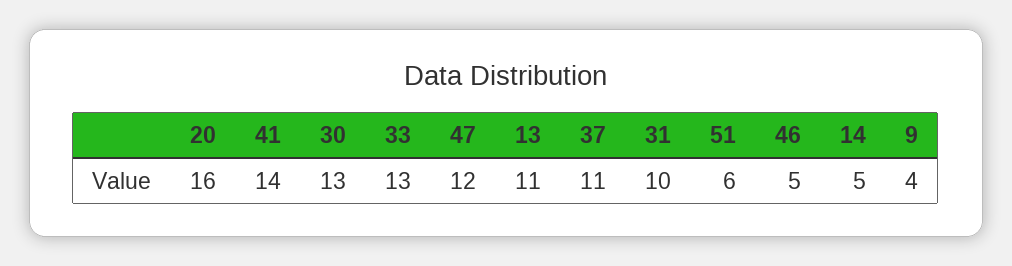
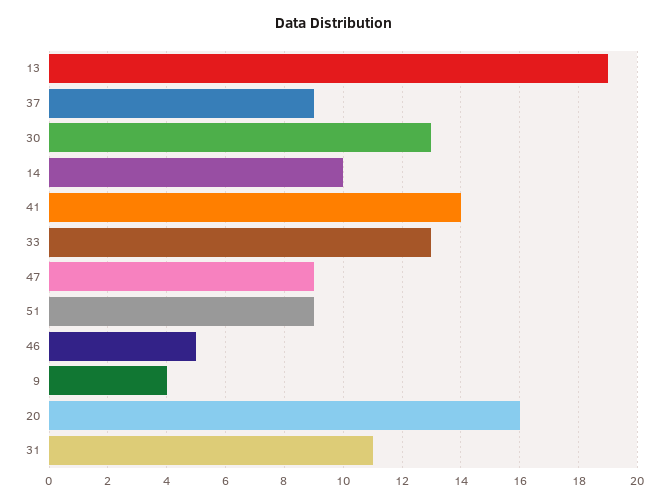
  {
    "20": 16,
    "41": 14,
    "30": 13,
    "33": 13,
-   "47": 12,
+   "47": 9,
-   "13": 11,
+   "13": 19,
-   "37": 11,
+   "37": 9,
-   "31": 10,
+   "31": 11,
-   "51": 6,
+   "51": 9,
    "46": 5,
-   "14": 5,
+   "14": 10,
    "9": 4
  }

